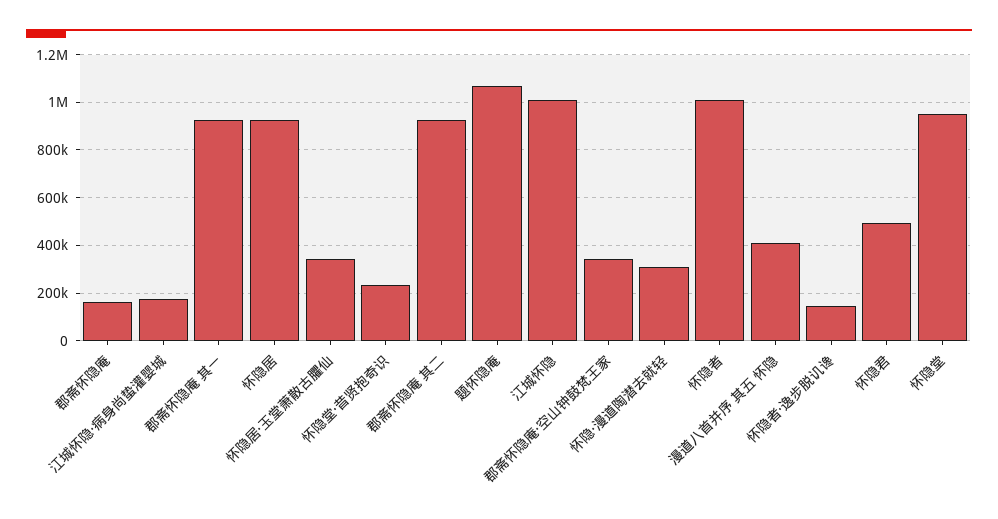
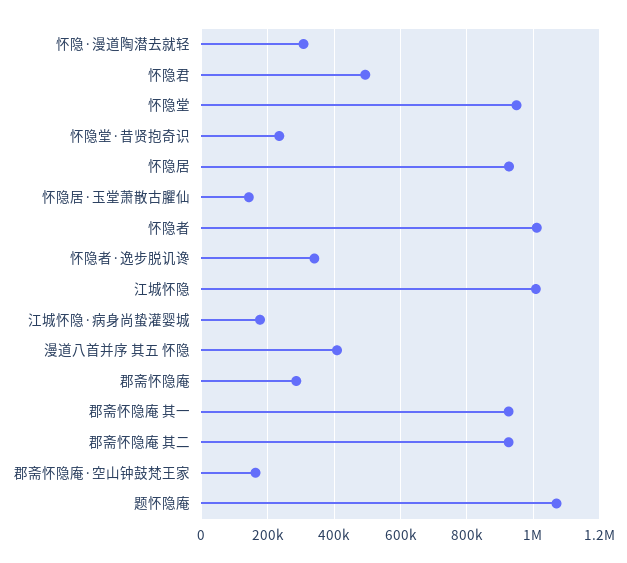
  {
-   "郡斋怀隐庵": 150000,
+   "郡斋怀隐庵": 280000,
    "江城怀隐·病身尚蛰灌婴城": 180000,
    "郡斋怀隐庵 其一": 920000,
    "怀隐居": 920000,
-   "怀隐居·玉堂萧散古臞仙": 350000,
+   "怀隐居·玉堂萧散古臞仙": 140000,
    "怀隐堂·昔贤抱奇识": 240000,
    "郡斋怀隐庵 其二": 920000,
    "题怀隐庵": 1060000,
    "江城怀隐": 1000000,
-   "郡斋怀隐庵·空山钟鼓梵王家": 350000,
+   "郡斋怀隐庵·空山钟鼓梵王家": 160000,
    "怀隐·漫道陶潜去就轻": 300000,
    "怀隐者": 1020000,
    "漫道八首并序 其五 怀隐": 400000,
-   "怀隐者·逸步脱讥谗": 150000,
+   "怀隐者·逸步脱讥谗": 340000,
    "怀隐君": 500000,
    "怀隐堂": 940000
  }

